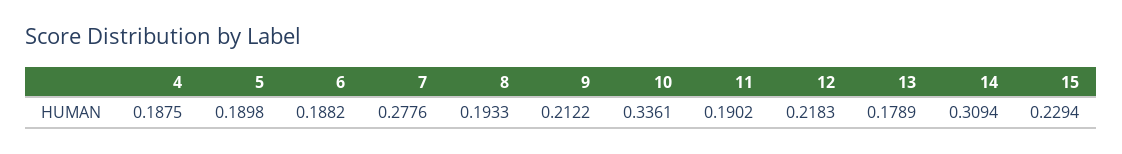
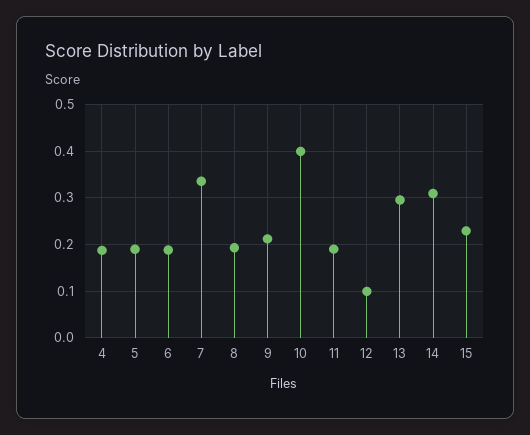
  {
    "4": 0.1875,
    "5": 0.1898,
    "6": 0.1882,
-   "7": 0.2776,
+   "7": 0.34,
    "8": 0.1933,
    "9": 0.2122,
-   "10": 0.3361,
+   "10": 0.4,
    "11": 0.1902,
-   "12": 0.2183,
+   "12": 0.1,
-   "13": 0.1789,
+   "13": 0.3,
    "14": 0.3094,
    "15": 0.2294
  }

